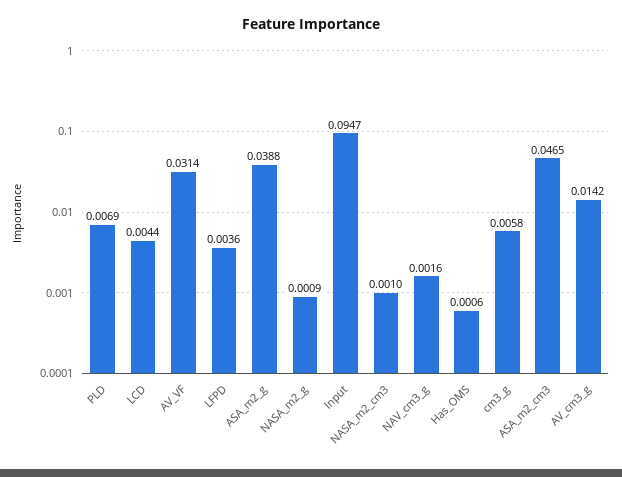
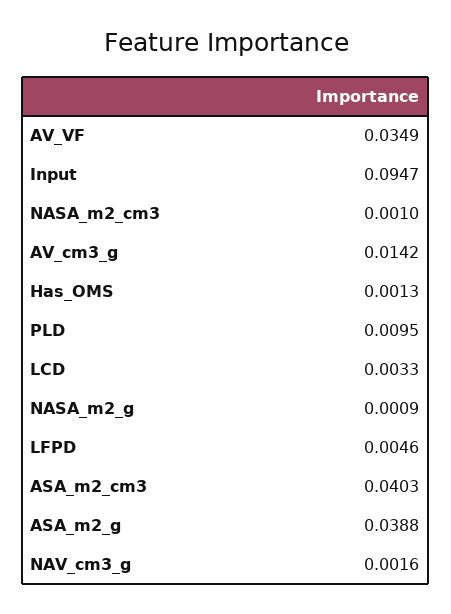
  {
-   "PLD": 0.0069,
+   "PLD": 0.0095,
-   "LCD": 0.0044,
+   "LCD": 0.0033,
-   "AV_VF": 0.0314,
+   "AV_VF": 0.0349,
-   "LFPD": 0.0036,
+   "LFPD": 0.0046,
    "ASA_m2_g": 0.0388,
    "NASA_m2_g": 0.0009,
    "Input": 0.0947,
    "NASA_m2_cm3": 0.001,
    "NAV_cm3_g": 0.0016,
-   "Has_OMS": 0.0006,
+   "Has_OMS": 0.0013,
-   "cm3_g": 0.0058,
-   "ASA_m2_cm3": 0.0465,
+   "ASA_m2_cm3": 0.0403,
    "AV_cm3_g": 0.0142
  }

